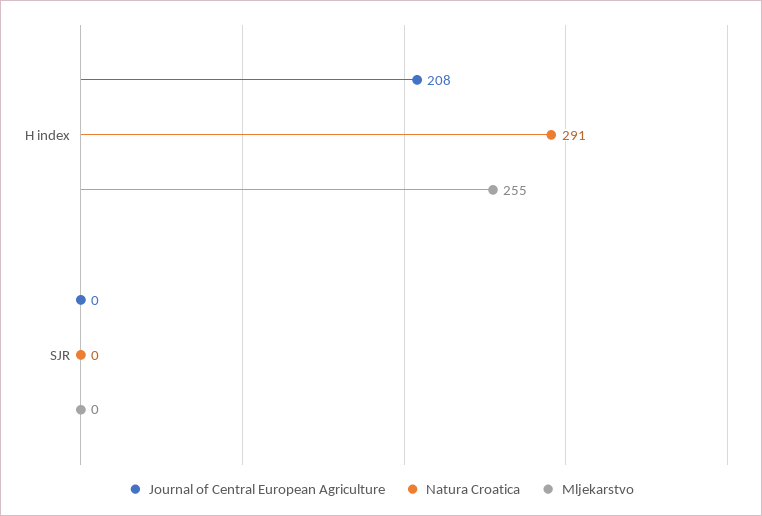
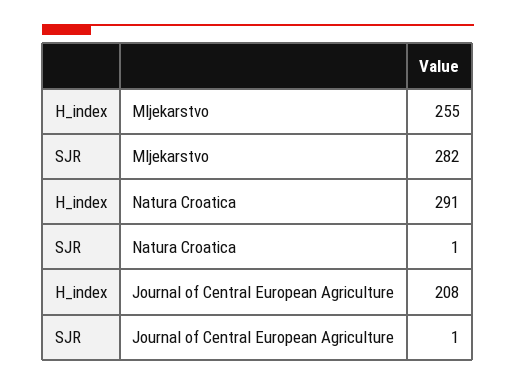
  {
    "Journal of Central European Agriculture": {
      "H index": 208,
-     "SJR": 0
+     "SJR": 1
    },
    "Natura Croatica": {
      "H index": 291,
-     "SJR": 0
+     "SJR": 1
    },
    "Mljekarstvo": {
      "H index": 255,
-     "SJR": 0
+     "SJR": 282
    }
  }

